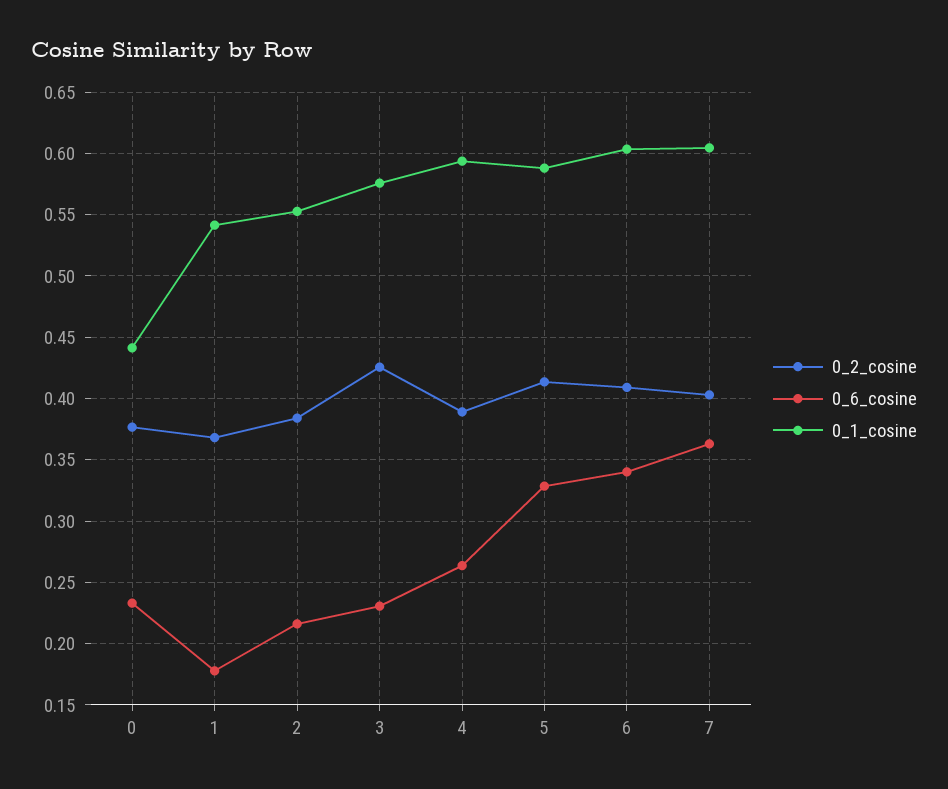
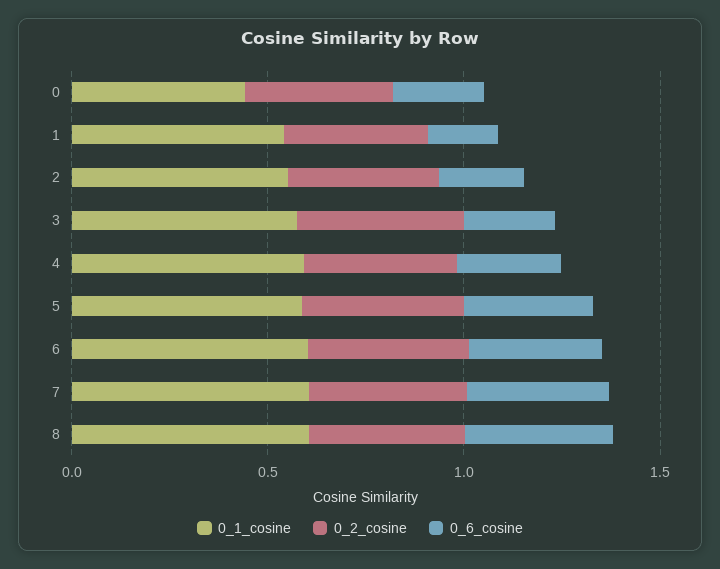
  {
    "0_2_cosine": {
      "0": 0.375,
      "1": 0.37,
      "2": 0.385,
      "3": 0.425,
      "4": 0.39,
      "5": 0.415,
      "6": 0.41,
-     "7": 0.405
+     "7": 0.405,
+     "8": 0.4
    },
    "0_6_cosine": {
      "0": 0.235,
      "1": 0.18,
      "2": 0.215,
      "3": 0.23,
      "4": 0.265,
      "5": 0.33,
      "6": 0.34,
-     "7": 0.365
+     "7": 0.365,
+     "8": 0.4
    },
    "0_1_cosine": {
      "0": 0.44,
      "1": 0.54,
      "2": 0.555,
      "3": 0.575,
      "4": 0.595,
      "5": 0.59,
      "6": 0.605,
-     "7": 0.605
+     "7": 0.605,
+     "8": 0.6
    }
  }

